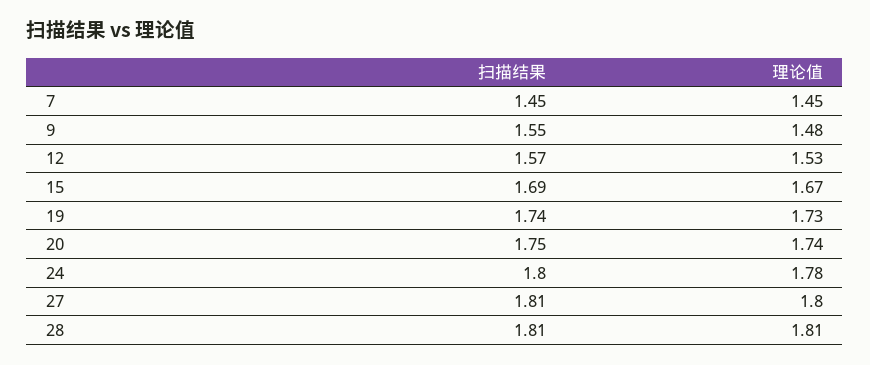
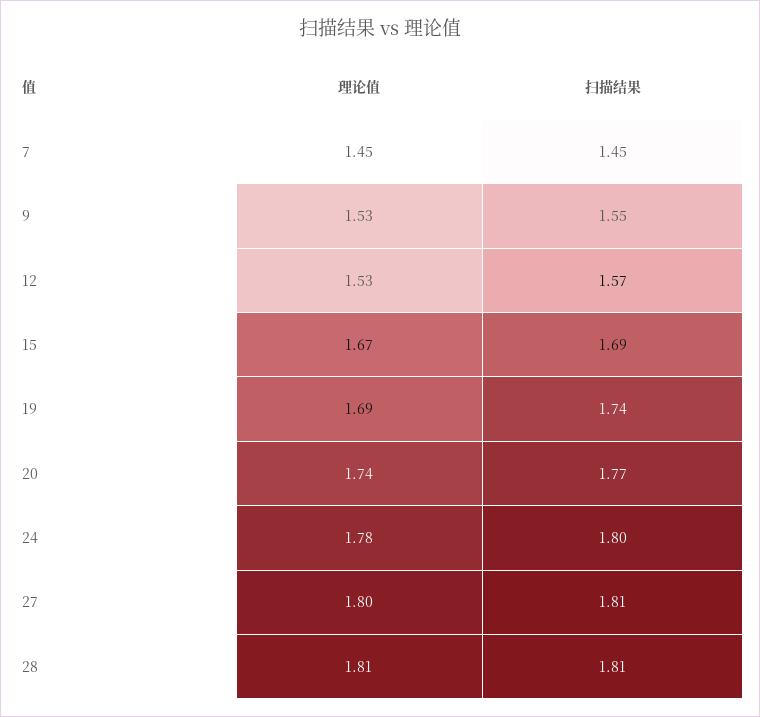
  {
    "扫描结果": {
      "7": 1.45,
      "9": 1.55,
      "12": 1.57,
      "15": 1.69,
      "19": 1.74,
-     "20": 1.75,
+     "20": 1.77,
      "24": 1.8,
      "27": 1.81,
      "28": 1.81
    },
    "理论值": {
      "7": 1.45,
-     "9": 1.48,
+     "9": 1.53,
      "12": 1.53,
      "15": 1.67,
-     "19": 1.73,
+     "19": 1.69,
      "20": 1.74,
      "24": 1.78,
      "27": 1.8,
      "28": 1.81
    }
  }

